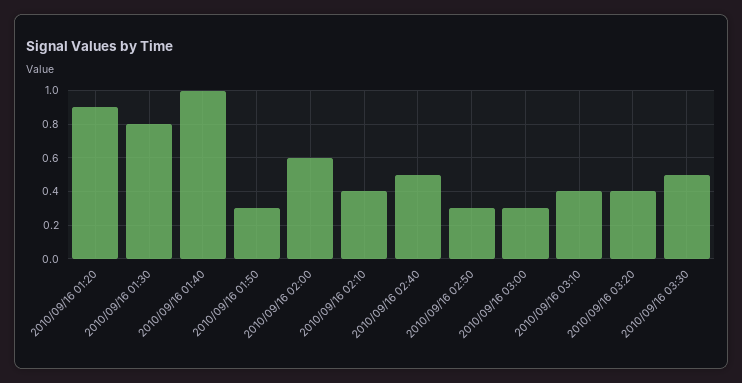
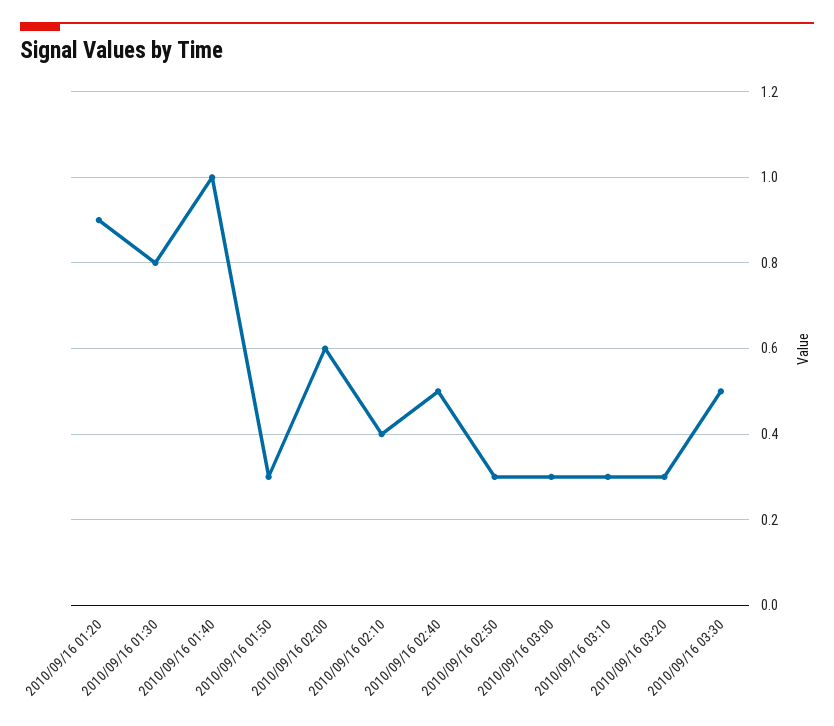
  {
    "2010/09/16 01:20": 0.9,
    "2010/09/16 01:30": 0.8,
    "2010/09/16 01:40": 1,
    "2010/09/16 01:50": 0.3,
    "2010/09/16 02:00": 0.6,
    "2010/09/16 02:10": 0.4,
    "2010/09/16 02:40": 0.5,
    "2010/09/16 02:50": 0.3,
    "2010/09/16 03:00": 0.3,
-   "2010/09/16 03:10": 0.4,
+   "2010/09/16 03:10": 0.3,
-   "2010/09/16 03:20": 0.4,
+   "2010/09/16 03:20": 0.3,
    "2010/09/16 03:30": 0.5
  }

